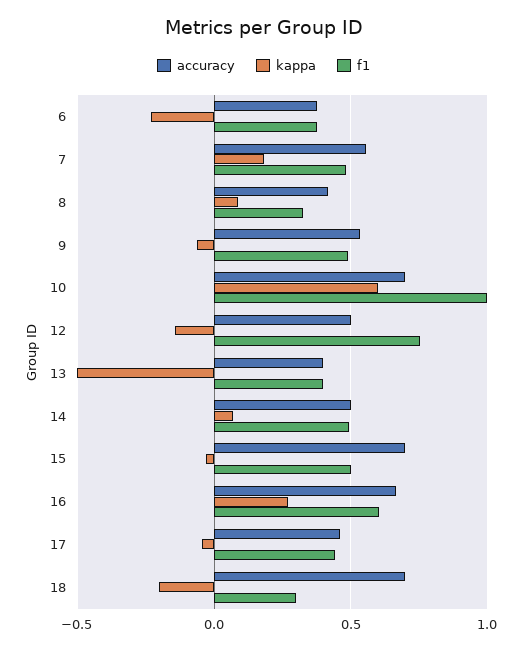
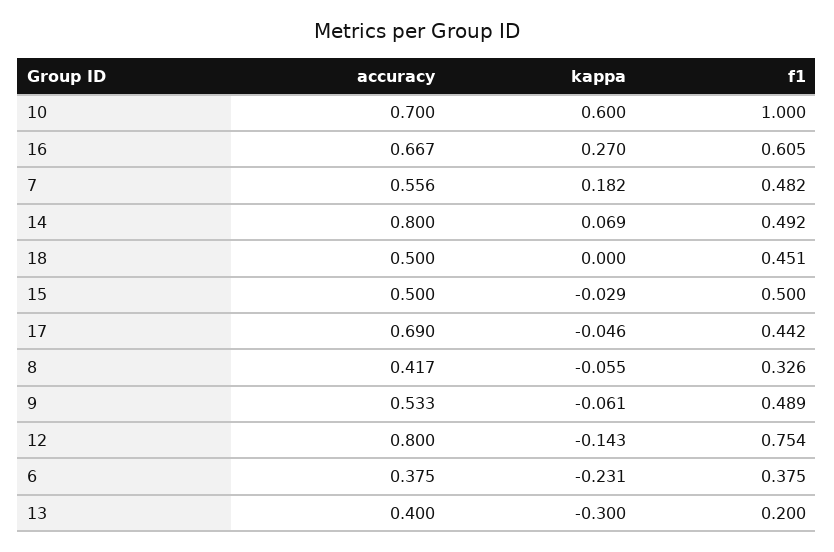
  {
    "accuracy": {
      "6": 0.375,
      "7": 0.556,
      "8": 0.417,
      "9": 0.533,
      "10": 0.7,
-     "12": 0.5,
+     "12": 0.8,
      "13": 0.4,
-     "14": 0.5,
+     "14": 0.8,
-     "15": 0.7,
+     "15": 0.5,
      "16": 0.667,
-     "17": 0.45,
+     "17": 0.69,
-     "18": 0.7
+     "18": 0.5
    },
    "kappa": {
      "6": -0.231,
      "7": 0.182,
-     "8": 0.1,
+     "8": -0.055,
      "9": -0.061,
      "10": 0.6,
      "12": -0.143,
-     "13": -0.5,
+     "13": -0.3,
      "14": 0.069,
      "15": -0.029,
      "16": 0.27,
      "17": -0.046,
-     "18": -0.2
+     "18": 0
    },
    "f1": {
      "6": 0.375,
      "7": 0.482,
      "8": 0.326,
      "9": 0.489,
      "10": 1,
      "12": 0.754,
-     "13": 0.4,
+     "13": 0.2,
      "14": 0.492,
      "15": 0.5,
      "16": 0.605,
      "17": 0.442,
-     "18": 0.3
+     "18": 0.451
    }
  }

